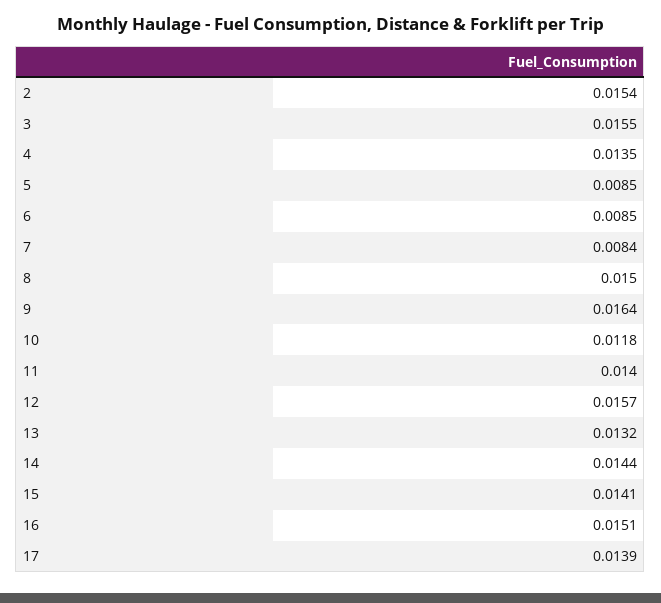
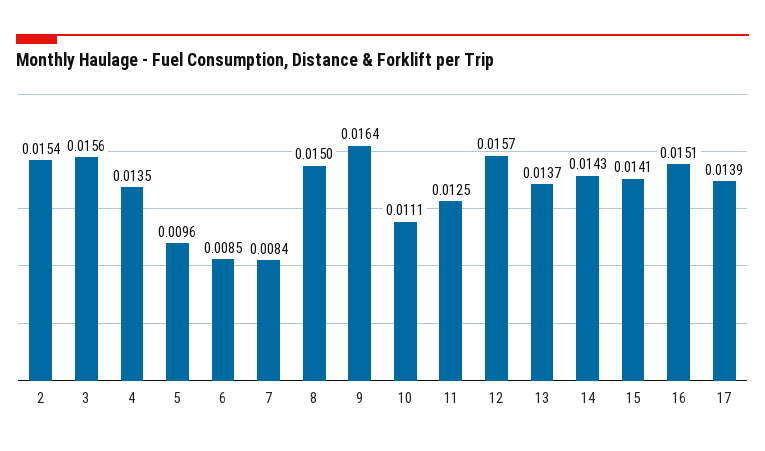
  {
    "2": 0.0154,
-   "3": 0.0155,
+   "3": 0.0156,
    "4": 0.0135,
-   "5": 0.0085,
+   "5": 0.0096,
    "6": 0.0085,
    "7": 0.0084,
    "8": 0.015,
    "9": 0.0164,
-   "10": 0.0118,
+   "10": 0.0111,
-   "11": 0.014,
+   "11": 0.0125,
    "12": 0.0157,
-   "13": 0.0132,
+   "13": 0.0137,
-   "14": 0.0144,
+   "14": 0.0143,
    "15": 0.0141,
    "16": 0.0151,
    "17": 0.0139
  }

